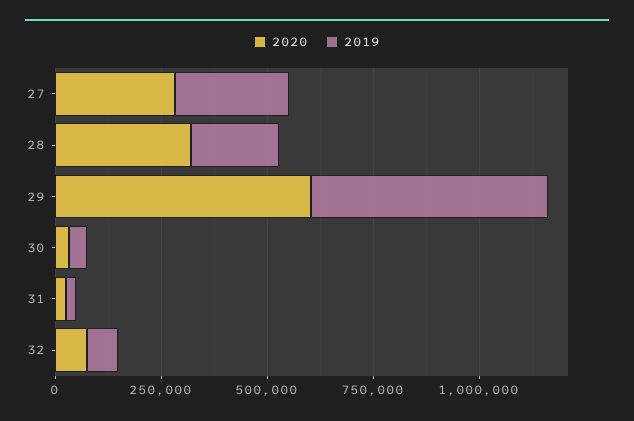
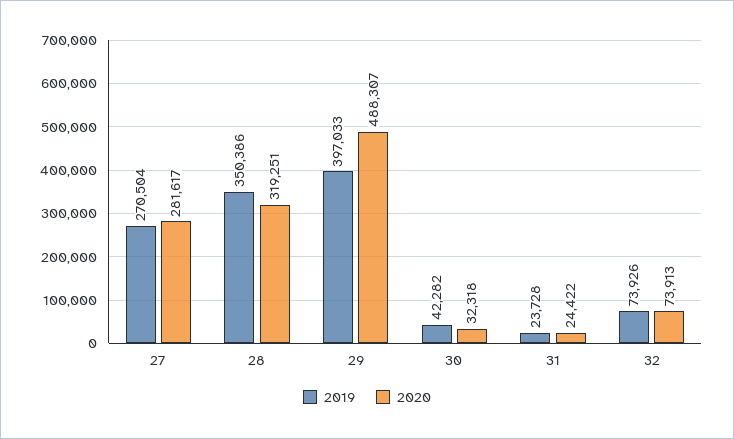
  {
    "2020": {
      "27": 281617,
      "28": 319251,
-     "29": 600000,
+     "29": 488307,
      "30": 32318,
      "31": 24422,
      "32": 73913
    },
    "2019": {
      "27": 270504,
-     "28": 200000,
+     "28": 350386,
-     "29": 550000,
+     "29": 397033,
      "30": 42282,
      "31": 23728,
      "32": 73926
    }
  }

